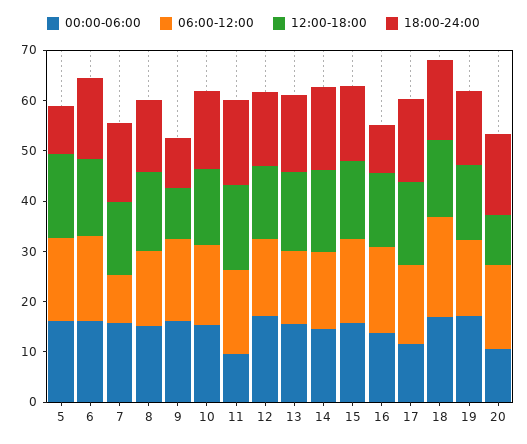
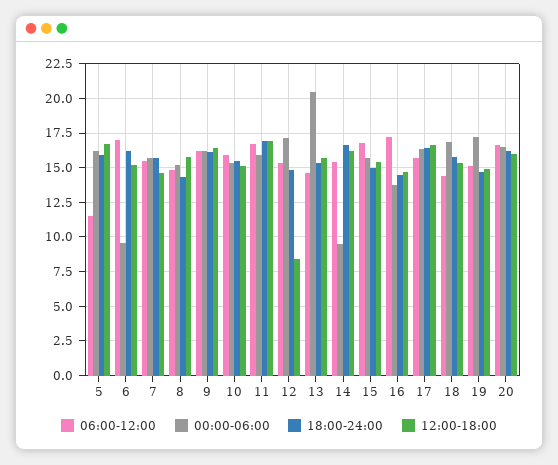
  {
    "00:00-06:00": {
      "5": 16,
-     "6": 16,
+     "6": 9.5,
      "7": 15.5,
      "8": 15,
      "9": 16,
      "10": 15.5,
-     "11": 10,
+     "11": 16,
      "12": 17,
-     "13": 16,
+     "13": 20.5,
-     "14": 14,
+     "14": 9.5,
      "15": 15.5,
      "16": 13.5,
-     "17": 12,
+     "17": 16.5,
      "18": 17,
      "19": 17,
-     "20": 10
+     "20": 16.5
    },
    "06:00-12:00": {
-     "5": 16,
+     "5": 11.5,
      "6": 17,
-     "7": 10,
+     "7": 15.5,
      "8": 15,
      "9": 16,
      "10": 16,
      "11": 16.5,
      "12": 15.5,
      "13": 14.5,
      "14": 15.5,
      "15": 17,
      "16": 17,
      "17": 15.5,
-     "18": 20,
+     "18": 14.5,
      "19": 15,
      "20": 16.5
    },
    "12:00-18:00": {
      "5": 16.5,
      "6": 15,
      "7": 14.5,
      "8": 16,
-     "9": 10,
+     "9": 16.5,
      "10": 15,
      "11": 17,
-     "12": 14,
+     "12": 8.5,
      "13": 15.5,
      "14": 16,
      "15": 15.5,
      "16": 14.5,
      "17": 16.5,
      "18": 15.5,
      "19": 15,
-     "20": 10
+     "20": 16
    },
    "18:00-24:00": {
-     "5": 10,
+     "5": 16,
      "6": 16,
      "7": 15.5,
      "8": 14.5,
-     "9": 10,
+     "9": 16,
      "10": 15.5,
      "11": 17,
      "12": 15,
      "13": 15.5,
      "14": 16.5,
      "15": 15,
-     "16": 10,
+     "16": 14.5,
      "17": 16.5,
      "18": 16,
      "19": 14.5,
      "20": 16
    }
  }

